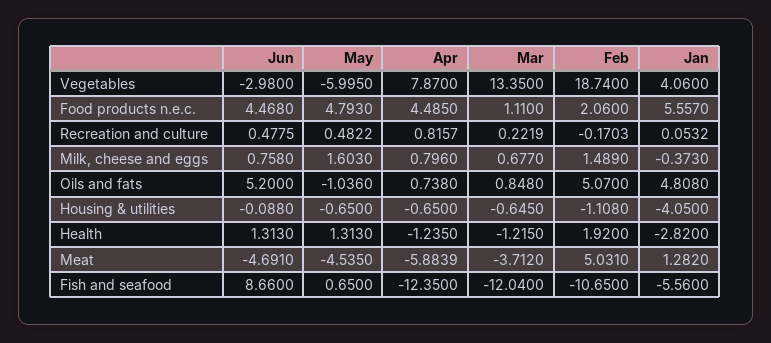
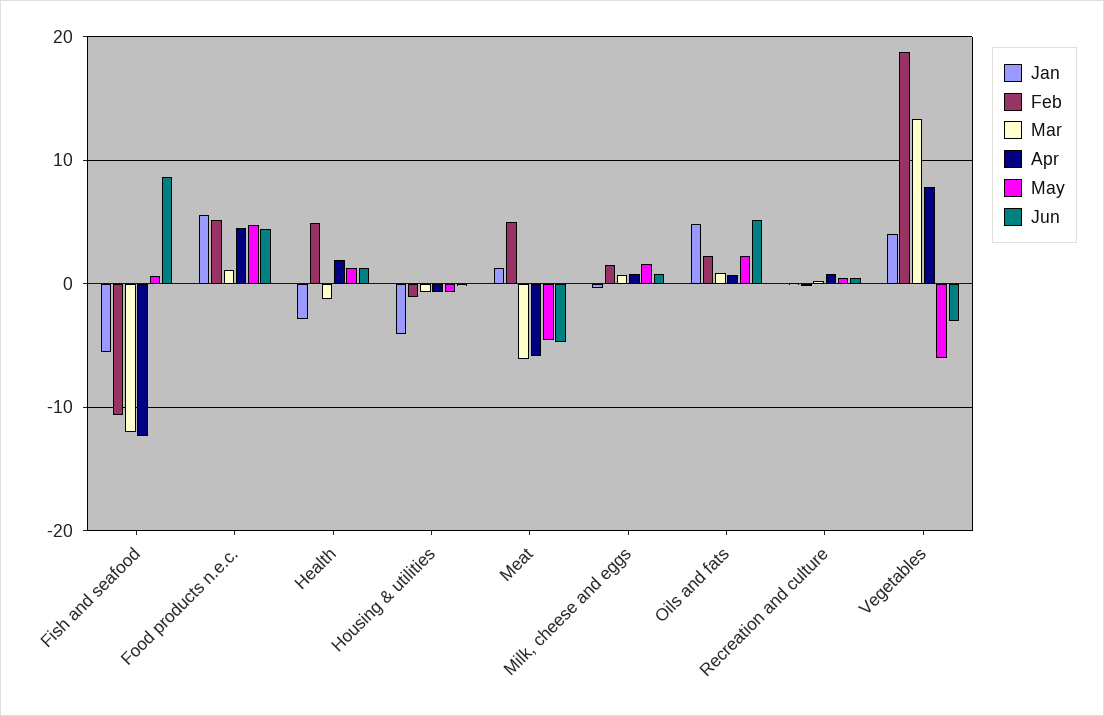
  {
    "Jun": {
      "Vegetables": -2.98,
      "Food products n.e.c.": 4.468,
      "Recreation and culture": 0.4775,
      "Milk, cheese and eggs": 0.758,
      "Oils and fats": 5.2,
      "Housing & utilities": -0.088,
      "Health": 1.313,
      "Meat": -4.691,
      "Fish and seafood": 8.66
    },
    "May": {
      "Vegetables": -5.995,
      "Food products n.e.c.": 4.793,
      "Recreation and culture": 0.4822,
      "Milk, cheese and eggs": 1.603,
-     "Oils and fats": -1.036,
+     "Oils and fats": 2,
      "Housing & utilities": -0.65,
      "Health": 1.313,
      "Meat": -4.535,
      "Fish and seafood": 0.65
    },
    "Apr": {
      "Vegetables": 7.87,
      "Food products n.e.c.": 4.485,
      "Recreation and culture": 0.8157,
      "Milk, cheese and eggs": 0.796,
      "Oils and fats": 0.738,
      "Housing & utilities": -0.65,
-     "Health": -1.235,
+     "Health": 2,
      "Meat": -5.8839,
      "Fish and seafood": -12.35
    },
    "Mar": {
      "Vegetables": 13.35,
      "Food products n.e.c.": 1.11,
      "Recreation and culture": 0.2219,
      "Milk, cheese and eggs": 0.677,
      "Oils and fats": 0.848,
      "Housing & utilities": -0.645,
      "Health": -1.215,
-     "Meat": -3.712,
+     "Meat": -6,
      "Fish and seafood": -12.04
    },
    "Feb": {
      "Vegetables": 18.74,
-     "Food products n.e.c.": 2.06,
+     "Food products n.e.c.": 5,
      "Recreation and culture": -0.1703,
      "Milk, cheese and eggs": 1.489,
-     "Oils and fats": 5.07,
+     "Oils and fats": 2,
      "Housing & utilities": -1.108,
-     "Health": 1.92,
+     "Health": 5,
      "Meat": 5.031,
      "Fish and seafood": -10.65
    },
    "Jan": {
      "Vegetables": 4.06,
      "Food products n.e.c.": 5.557,
      "Recreation and culture": 0.0532,
      "Milk, cheese and eggs": -0.373,
      "Oils and fats": 4.808,
      "Housing & utilities": -4.05,
      "Health": -2.82,
      "Meat": 1.282,
      "Fish and seafood": -5.56
    }
  }

